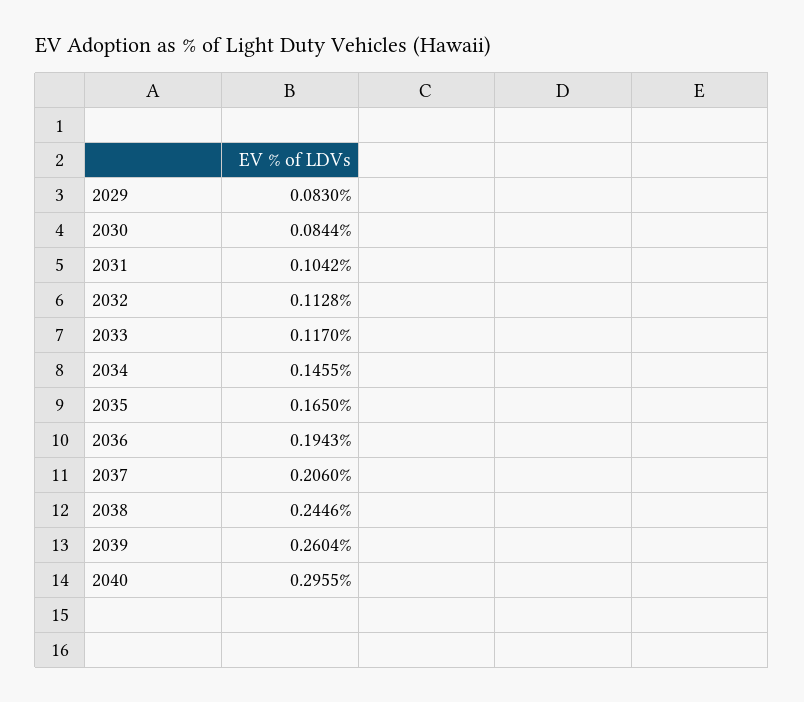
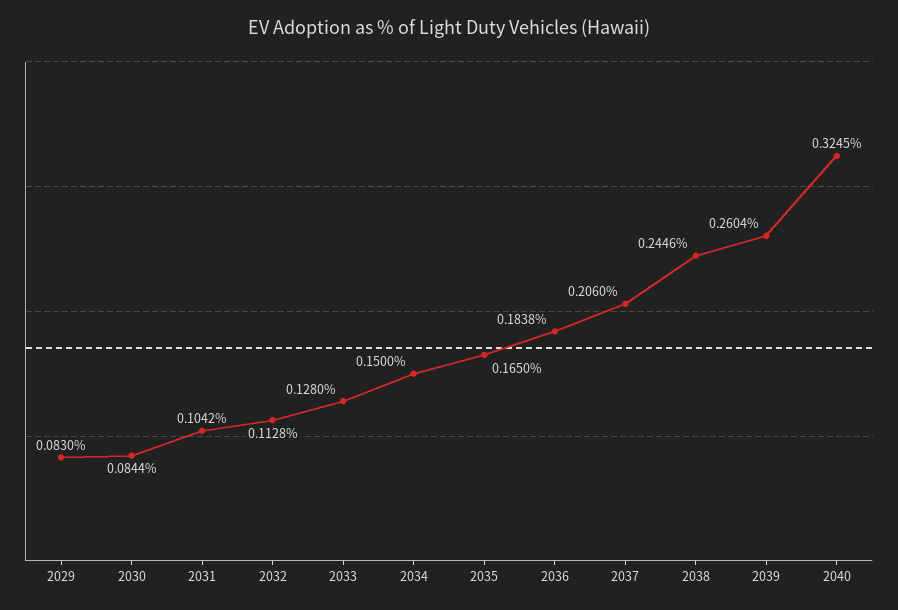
  {
    "2029": 0.083,
    "2030": 0.0844,
    "2031": 0.1042,
    "2032": 0.1128,
-   "2033": 0.117,
+   "2033": 0.128,
-   "2034": 0.1455,
+   "2034": 0.15,
    "2035": 0.165,
-   "2036": 0.1943,
+   "2036": 0.1838,
    "2037": 0.206,
    "2038": 0.2446,
    "2039": 0.2604,
-   "2040": 0.2955
+   "2040": 0.3245
  }

